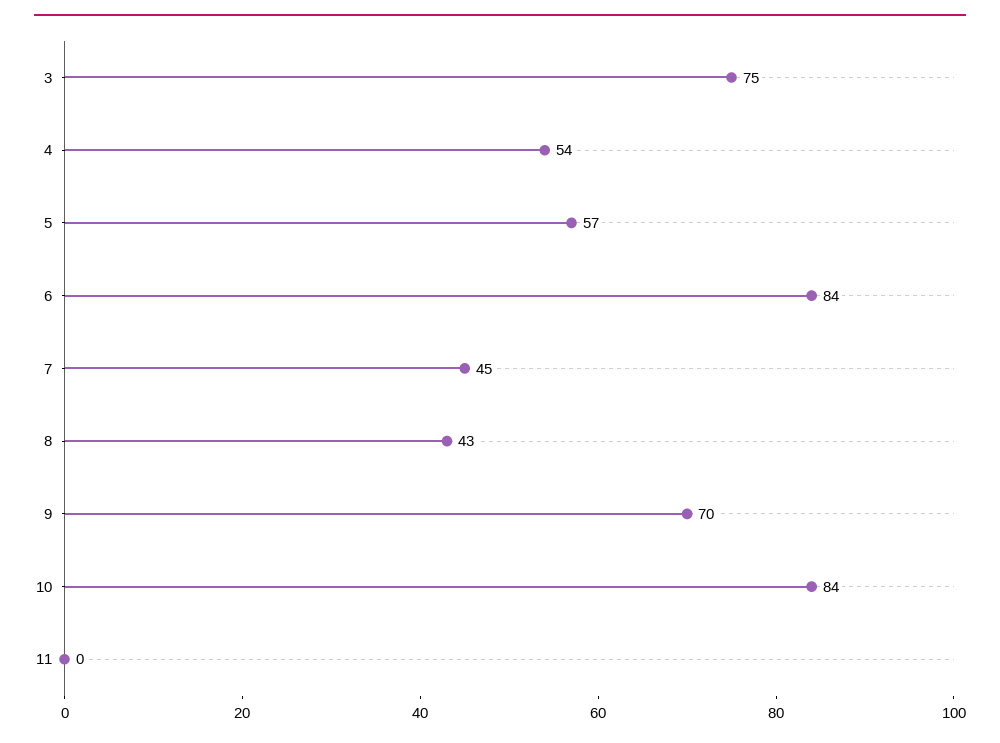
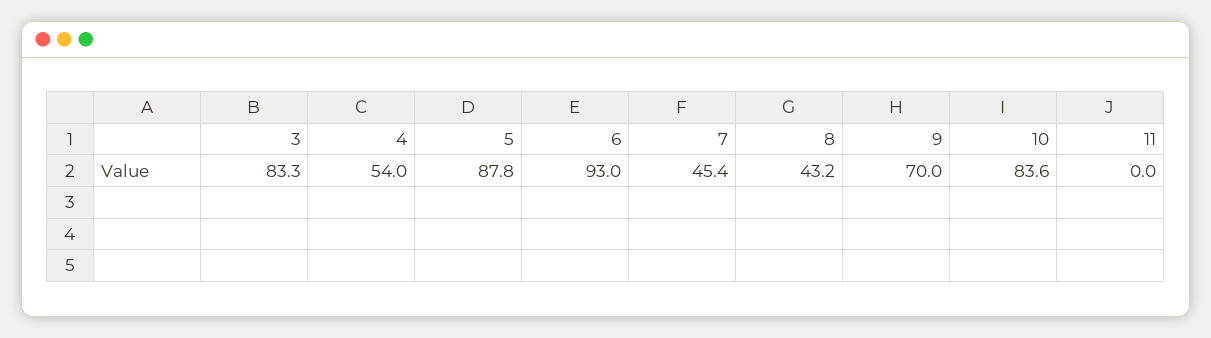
  {
-   "3": 75,
+   "3": 83.3,
    "4": 54,
-   "5": 57,
+   "5": 87.8,
-   "6": 84,
+   "6": 93,
    "7": 45.4,
    "8": 43.2,
    "9": 70,
    "10": 83.6,
    "11": 0
  }

